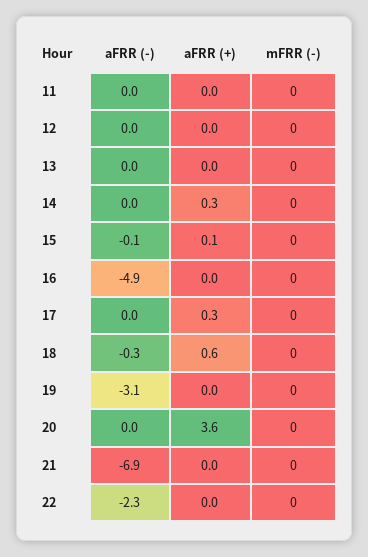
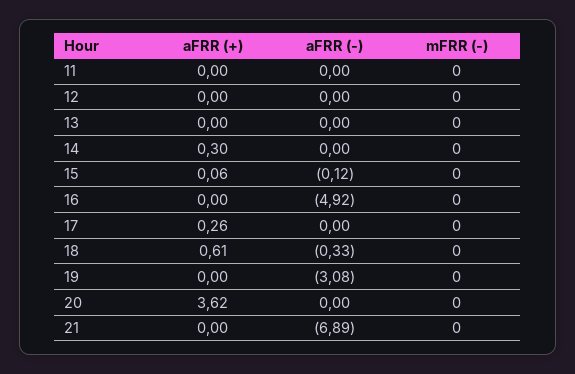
  {
    "aFRR (-)": {
      "11": 0,
      "12": 0,
      "13": 0,
      "14": 0,
      "15": -0.12,
      "16": -4.92,
      "17": 0,
      "18": -0.33,
      "19": -3.08,
      "20": 0,
-     "21": -6.89,
+     "21": -6.89
-     "22": -2.3
    },
    "aFRR (+)": {
      "11": 0,
      "12": 0,
      "13": 0,
      "14": 0.3,
      "15": 0.06,
      "16": 0,
      "17": 0.26,
      "18": 0.61,
      "19": 0,
      "20": 3.62,
-     "21": 0,
+     "21": 0
-     "22": 0
    },
    "mFRR (-)": {
      "11": 0,
      "12": 0,
      "13": 0,
      "14": 0,
      "15": 0,
      "16": 0,
      "17": 0,
      "18": 0,
      "19": 0,
      "20": 0,
-     "21": 0,
+     "21": 0
-     "22": 0
    }
  }

